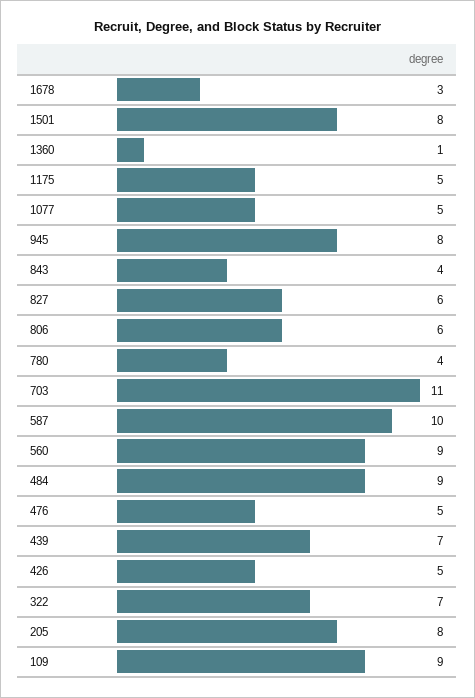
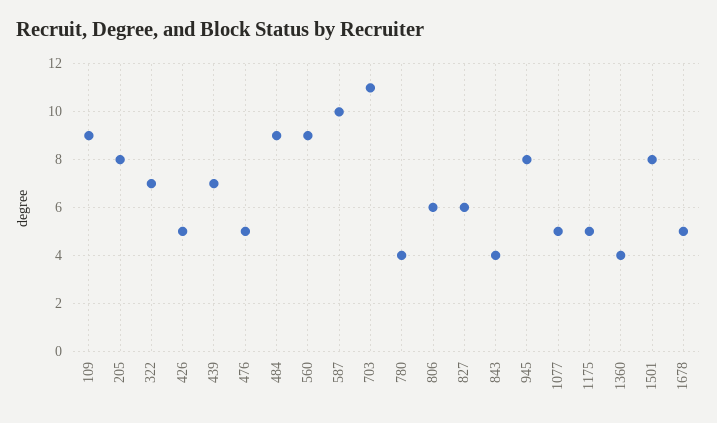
  {
-   "1678": 3,
+   "1678": 5,
    "1501": 8,
-   "1360": 1,
+   "1360": 4,
    "1175": 5,
    "1077": 5,
    "945": 8,
    "843": 4,
    "827": 6,
    "806": 6,
    "780": 4,
    "703": 11,
    "587": 10,
    "560": 9,
    "484": 9,
    "476": 5,
    "439": 7,
    "426": 5,
    "322": 7,
    "205": 8,
    "109": 9
  }

